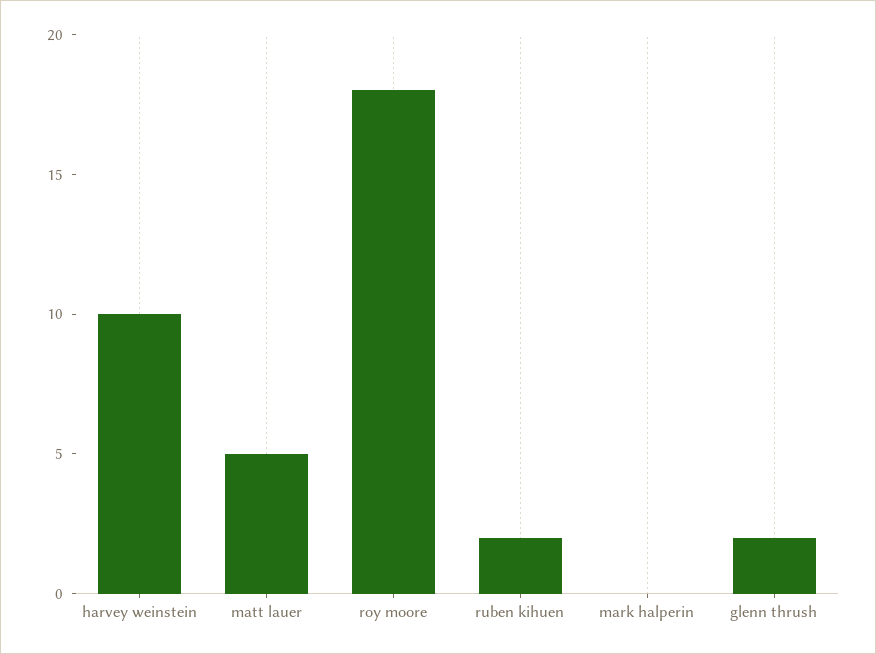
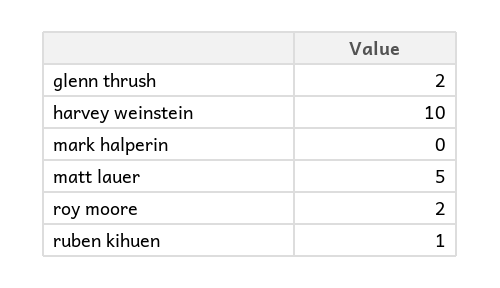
  {
    "harvey weinstein": 10,
    "matt lauer": 5,
-   "roy moore": 18,
+   "roy moore": 2,
-   "ruben kihuen": 2,
+   "ruben kihuen": 1,
    "mark halperin": 0,
    "glenn thrush": 2
  }

